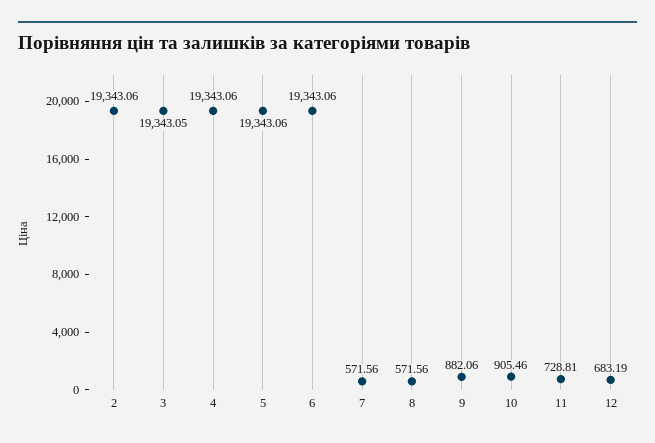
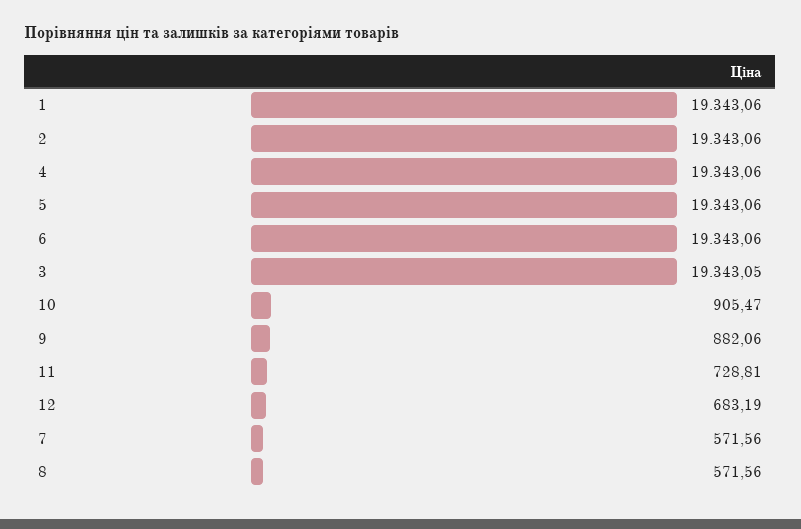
  {
    "2": 19343.06,
    "3": 19343.05,
    "4": 19343.06,
    "5": 19343.06,
    "6": 19343.06,
    "7": 571.56,
    "8": 571.56,
    "9": 882.06,
-   "10": 905.46,
+   "10": 905.47,
    "11": 728.81,
-   "12": 683.19
+   "12": 683.19,
+   "1": 19343.06
  }

